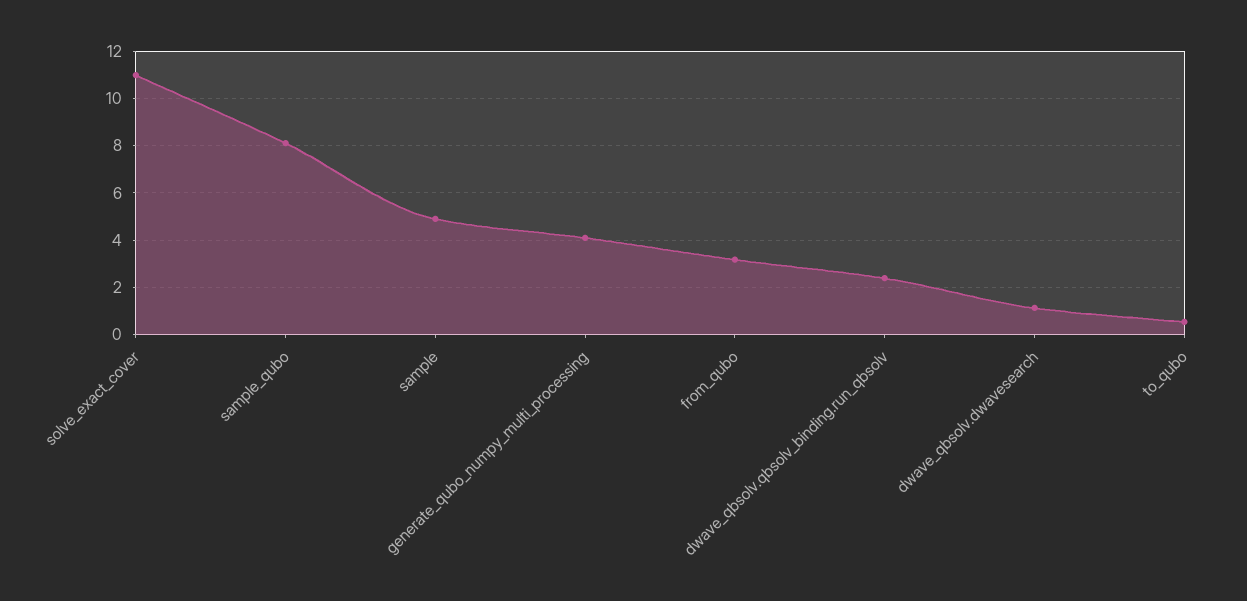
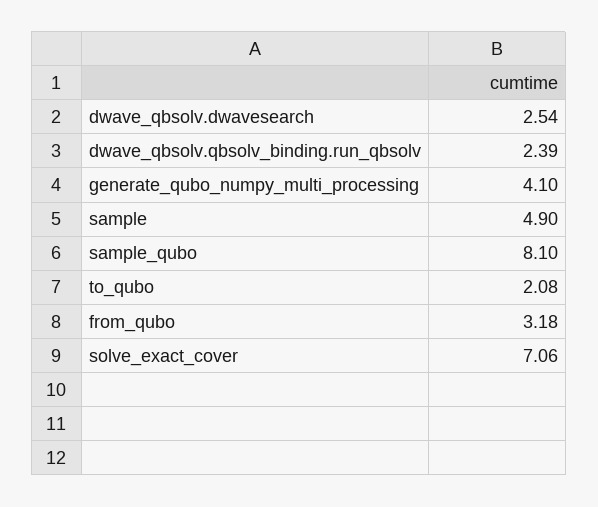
  {
-   "solve_exact_cover": 11,
+   "solve_exact_cover": 7.06,
    "sample_qubo": 8.1,
    "sample": 4.9,
    "generate_qubo_numpy_multi_processing": 4.1,
    "from_qubo": 3.18,
    "dwave_qbsolv.qbsolv_binding.run_qbsolv": 2.39,
-   "dwave_qbsolv.dwavesearch": 1,
+   "dwave_qbsolv.dwavesearch": 2.54,
-   "to_qubo": 0.5
+   "to_qubo": 2.08
  }

